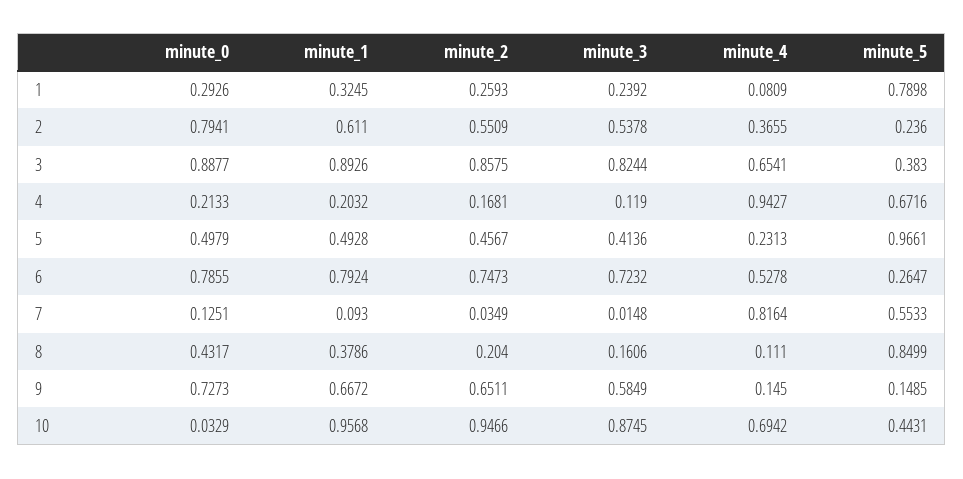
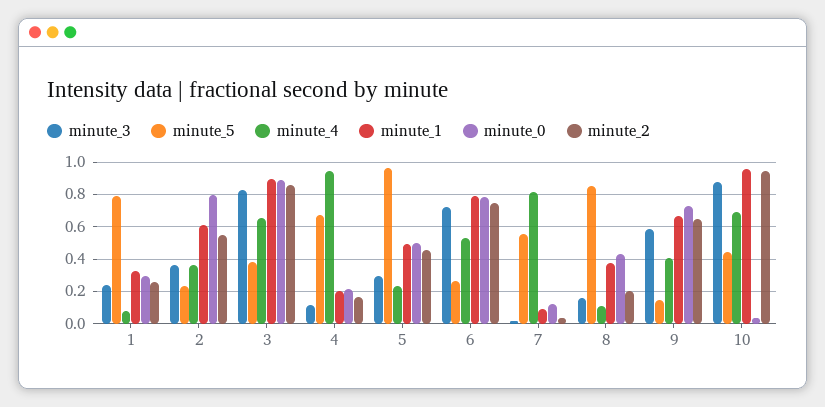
  {
    "minute_0": {
      "1": 0.2926,
      "2": 0.7941,
      "3": 0.8877,
      "4": 0.2133,
      "5": 0.4979,
      "6": 0.7855,
      "7": 0.1251,
      "8": 0.4317,
      "9": 0.7273,
      "10": 0.0329
    },
    "minute_1": {
      "1": 0.3245,
      "2": 0.611,
      "3": 0.8926,
      "4": 0.2032,
      "5": 0.4928,
      "6": 0.7924,
      "7": 0.093,
      "8": 0.3786,
      "9": 0.6672,
      "10": 0.9568
    },
    "minute_2": {
      "1": 0.2593,
      "2": 0.5509,
      "3": 0.8575,
      "4": 0.1681,
      "5": 0.4567,
      "6": 0.7473,
      "7": 0.0349,
      "8": 0.204,
      "9": 0.6511,
      "10": 0.9466
    },
    "minute_3": {
      "1": 0.2392,
-     "2": 0.5378,
+     "2": 0.35,
      "3": 0.8244,
      "4": 0.119,
-     "5": 0.4136,
+     "5": 0.3,
      "6": 0.7232,
      "7": 0.0148,
      "8": 0.1606,
      "9": 0.5849,
      "10": 0.8745
    },
    "minute_4": {
      "1": 0.0809,
      "2": 0.3655,
      "3": 0.6541,
      "4": 0.9427,
      "5": 0.2313,
      "6": 0.5278,
      "7": 0.8164,
      "8": 0.111,
-     "9": 0.145,
+     "9": 0.4,
      "10": 0.6942
    },
    "minute_5": {
      "1": 0.7898,
      "2": 0.236,
      "3": 0.383,
      "4": 0.6716,
      "5": 0.9661,
      "6": 0.2647,
      "7": 0.5533,
      "8": 0.8499,
      "9": 0.1485,
      "10": 0.4431
    }
  }

